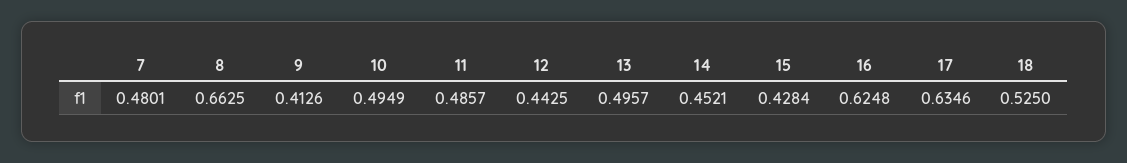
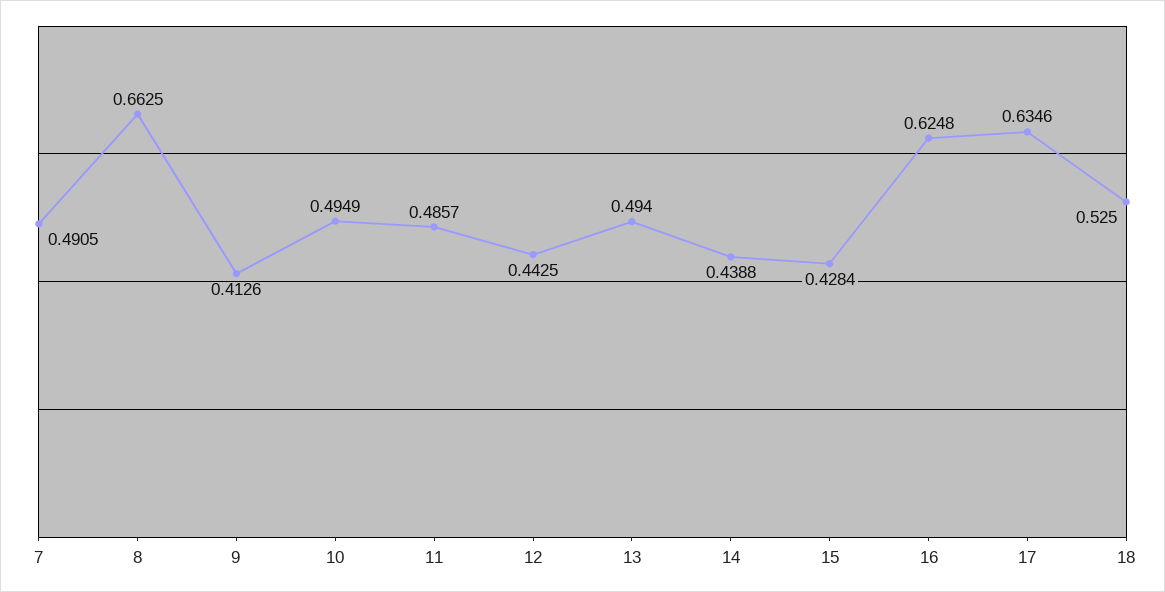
  {
-   "7": 0.4801,
+   "7": 0.4905,
    "8": 0.6625,
    "9": 0.4126,
    "10": 0.4949,
    "11": 0.4857,
    "12": 0.4425,
-   "13": 0.4957,
+   "13": 0.494,
-   "14": 0.4521,
+   "14": 0.4388,
    "15": 0.4284,
    "16": 0.6248,
    "17": 0.6346,
    "18": 0.525
  }

